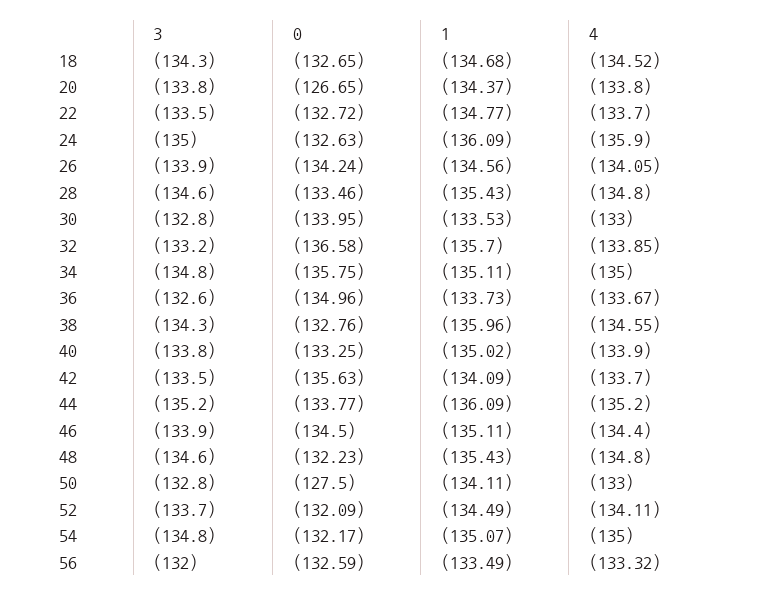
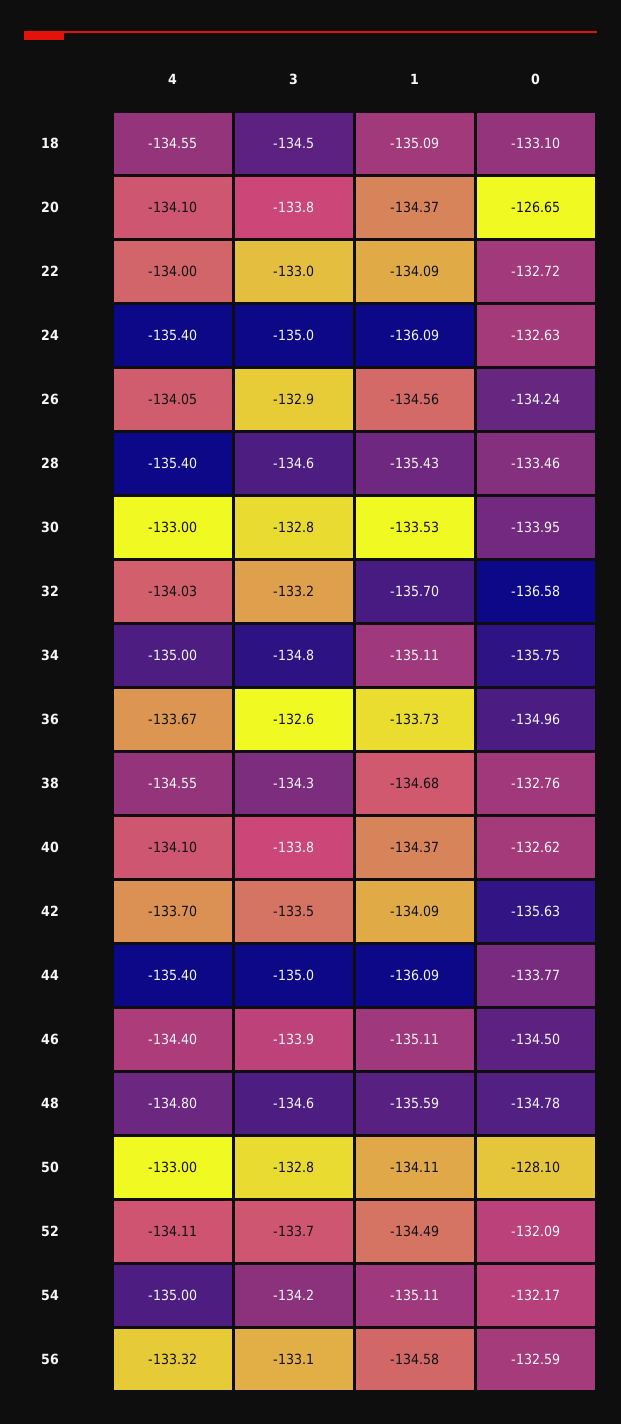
  {
    "3": {
-     "18": -134.3,
+     "18": -134.5,
      "20": -133.8,
-     "22": -133.5,
+     "22": -133,
      "24": -135,
-     "26": -133.9,
+     "26": -132.9,
      "28": -134.6,
      "30": -132.8,
      "32": -133.2,
      "34": -134.8,
      "36": -132.6,
      "38": -134.3,
      "40": -133.8,
      "42": -133.5,
-     "44": -135.2,
+     "44": -135,
      "46": -133.9,
      "48": -134.6,
      "50": -132.8,
      "52": -133.7,
-     "54": -134.8,
+     "54": -134.2,
-     "56": -132
+     "56": -133.1
    },
    "0": {
-     "18": -132.65,
+     "18": -133.1,
      "20": -126.65,
      "22": -132.72,
      "24": -132.63,
      "26": -134.24,
      "28": -133.46,
      "30": -133.95,
      "32": -136.58,
      "34": -135.75,
      "36": -134.96,
      "38": -132.76,
-     "40": -133.25,
+     "40": -132.62,
      "42": -135.63,
      "44": -133.77,
      "46": -134.5,
-     "48": -132.23,
+     "48": -134.78,
-     "50": -127.5,
+     "50": -128.1,
      "52": -132.09,
      "54": -132.17,
      "56": -132.59
    },
    "1": {
-     "18": -134.68,
+     "18": -135.09,
      "20": -134.37,
-     "22": -134.77,
+     "22": -134.09,
      "24": -136.09,
      "26": -134.56,
      "28": -135.43,
      "30": -133.53,
      "32": -135.7,
      "34": -135.11,
      "36": -133.73,
-     "38": -135.96,
+     "38": -134.68,
-     "40": -135.02,
+     "40": -134.37,
      "42": -134.09,
      "44": -136.09,
      "46": -135.11,
-     "48": -135.43,
+     "48": -135.59,
      "50": -134.11,
      "52": -134.49,
-     "54": -135.07,
+     "54": -135.11,
-     "56": -133.49
+     "56": -134.58
    },
    "4": {
-     "18": -134.52,
+     "18": -134.55,
-     "20": -133.8,
+     "20": -134.1,
-     "22": -133.7,
+     "22": -134,
-     "24": -135.9,
+     "24": -135.4,
      "26": -134.05,
-     "28": -134.8,
+     "28": -135.4,
      "30": -133,
-     "32": -133.85,
+     "32": -134.03,
      "34": -135,
      "36": -133.67,
      "38": -134.55,
-     "40": -133.9,
+     "40": -134.1,
      "42": -133.7,
-     "44": -135.2,
+     "44": -135.4,
      "46": -134.4,
      "48": -134.8,
      "50": -133,
      "52": -134.11,
      "54": -135,
      "56": -133.32
    }
  }

